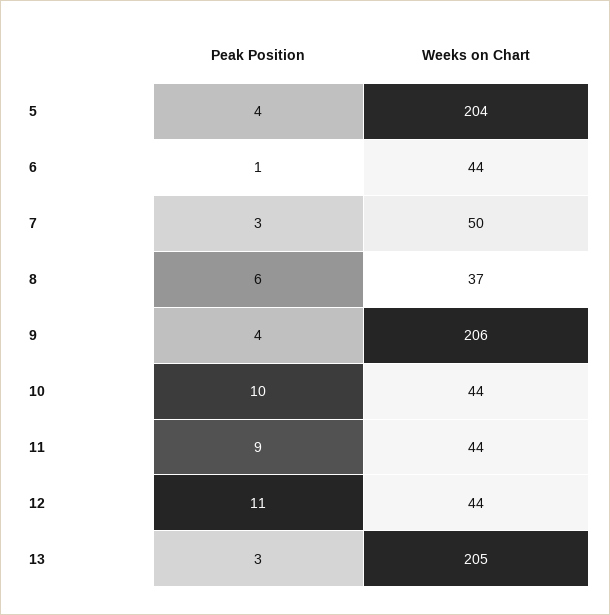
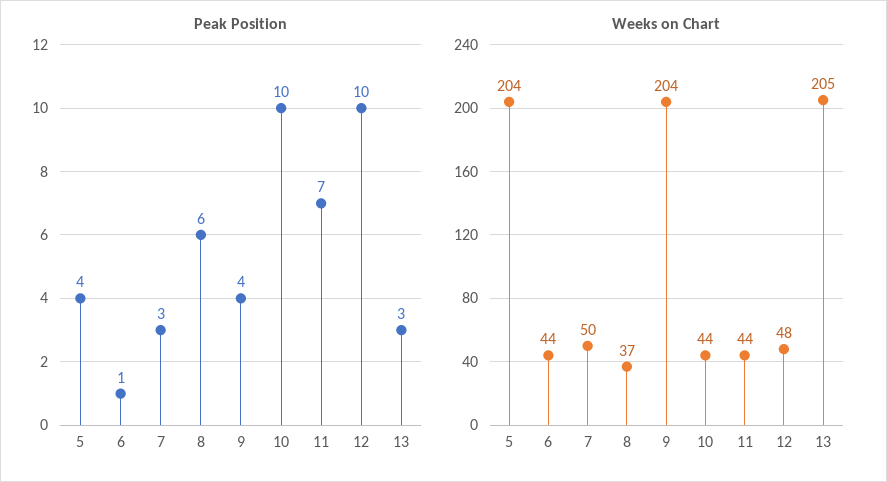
  {
    "Peak Position": {
      "5": 4,
      "6": 1,
      "7": 3,
      "8": 6,
      "9": 4,
      "10": 10,
-     "11": 9,
+     "11": 7,
-     "12": 11,
+     "12": 10,
      "13": 3
    },
    "Weeks on Chart": {
      "5": 204,
      "6": 44,
      "7": 50,
      "8": 37,
-     "9": 206,
+     "9": 204,
      "10": 44,
      "11": 44,
-     "12": 44,
+     "12": 48,
      "13": 205
    }
  }

